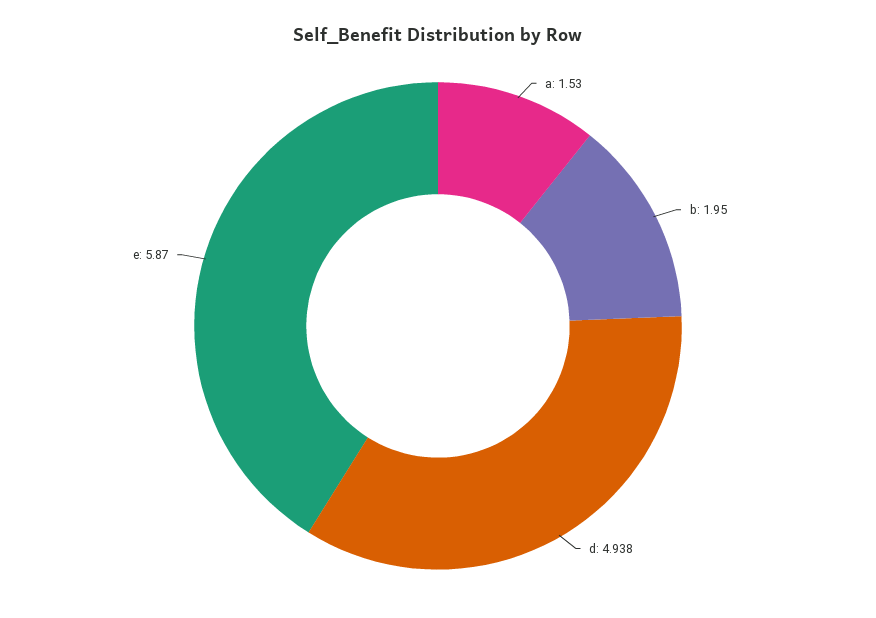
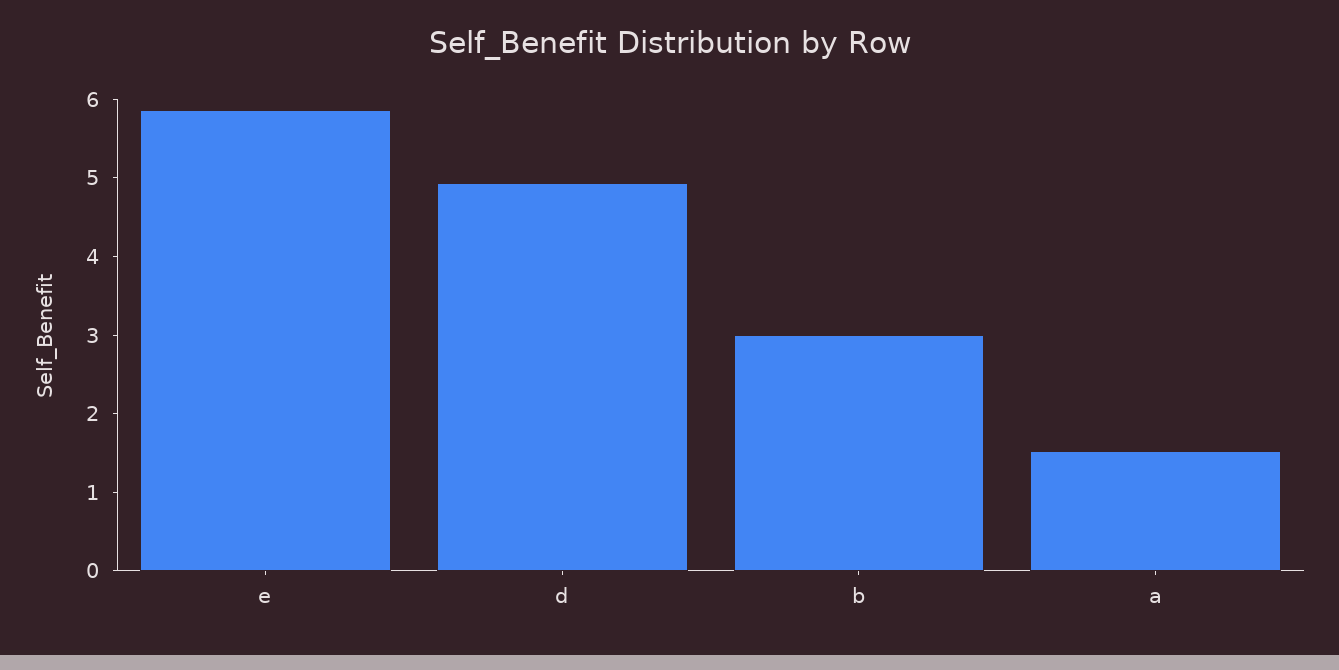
  {
    "a": 1.53,
-   "b": 1.95,
+   "b": 3,
    "d": 4.938,
    "e": 5.87
  }

